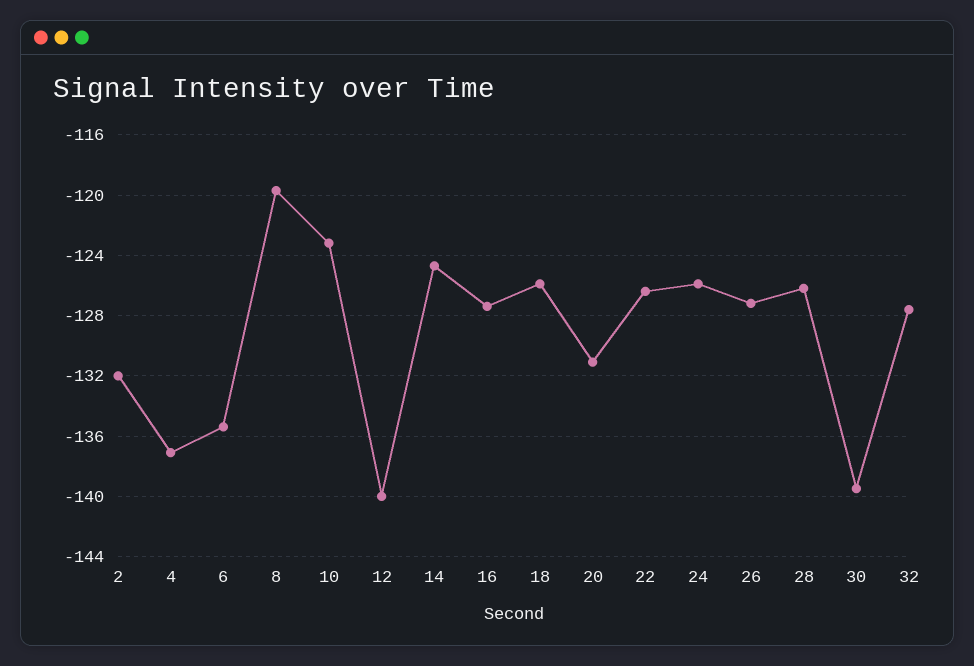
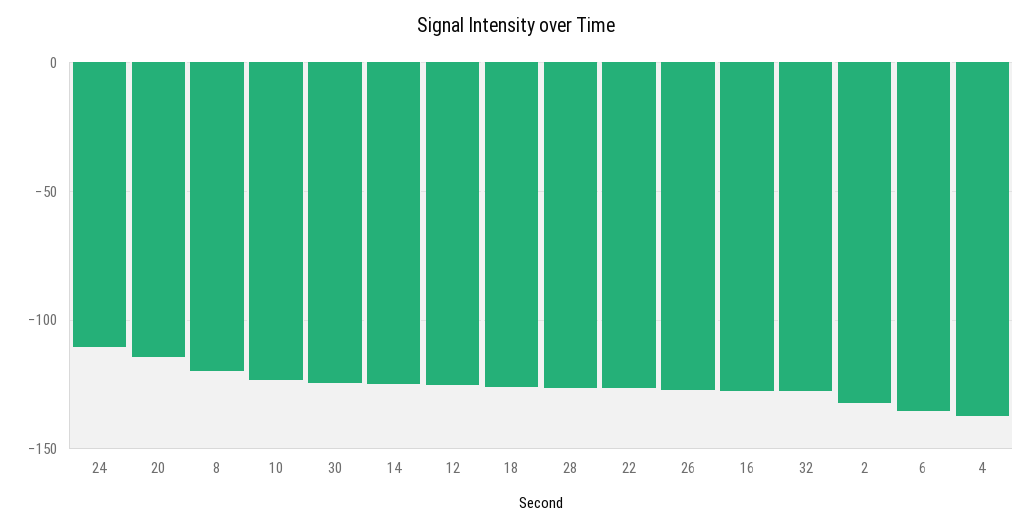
  {
    "2": -132,
    "4": -137,
    "6": -135.5,
    "8": -119.5,
    "10": -123,
-   "12": -140,
+   "12": -125,
    "14": -124.5,
    "16": -127.5,
    "18": -126,
-   "20": -131,
+   "20": -115,
    "22": -126.5,
-   "24": -126,
+   "24": -110,
    "26": -127,
    "28": -126,
-   "30": -139.5,
+   "30": -125,
    "32": -127.5
  }

